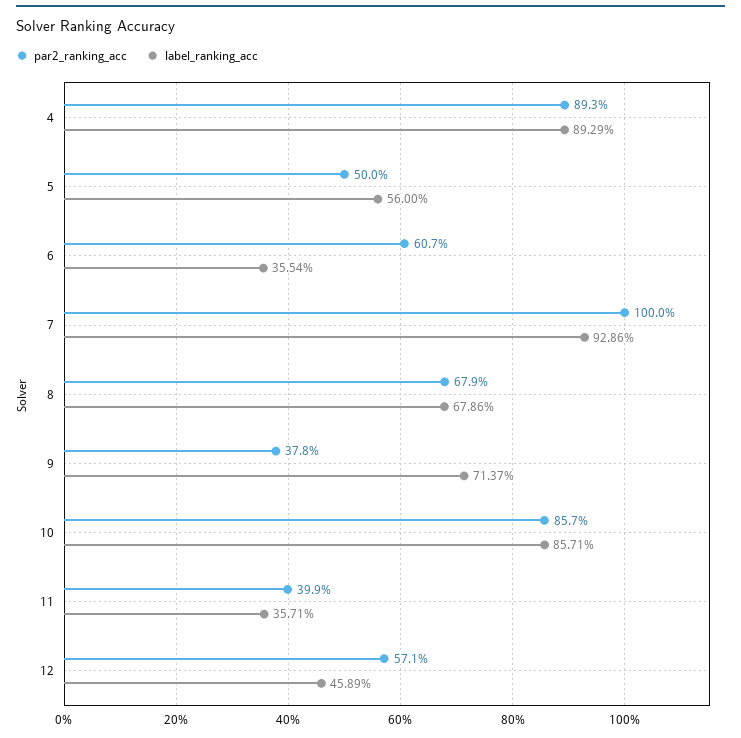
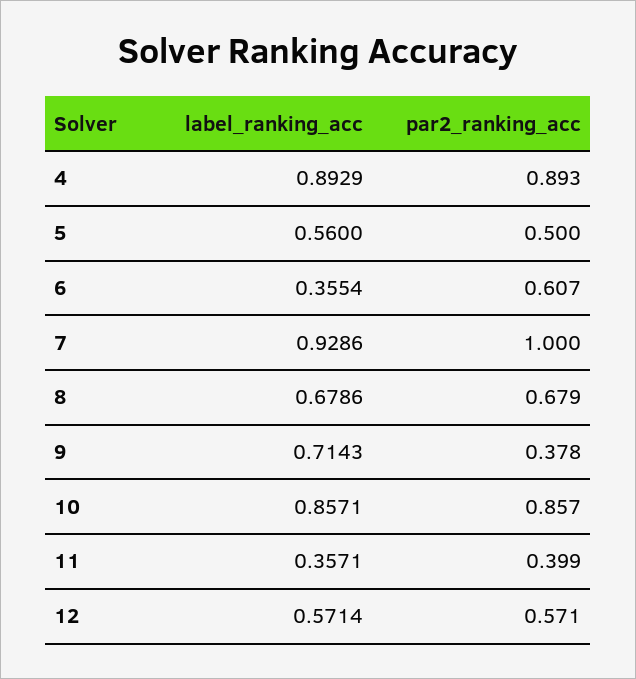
  {
    "par2_ranking_acc": {
      "4": 0.893,
      "5": 0.5,
      "6": 0.607,
      "7": 1,
      "8": 0.679,
      "9": 0.378,
      "10": 0.857,
      "11": 0.399,
      "12": 0.571
    },
    "label_ranking_acc": {
      "4": 0.8929,
      "5": 0.56,
      "6": 0.3554,
      "7": 0.9286,
      "8": 0.6786,
-     "9": 0.7137,
+     "9": 0.7143,
      "10": 0.8571,
      "11": 0.3571,
-     "12": 0.4589
+     "12": 0.5714
    }
  }

